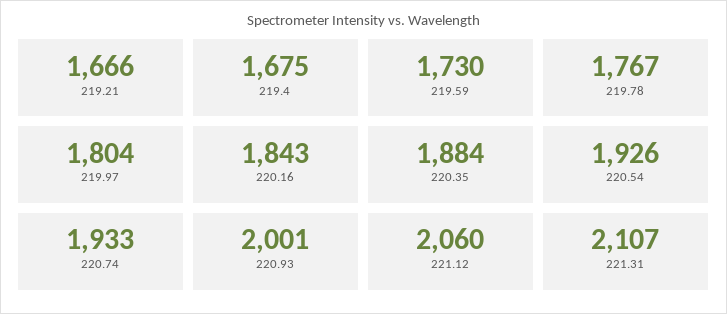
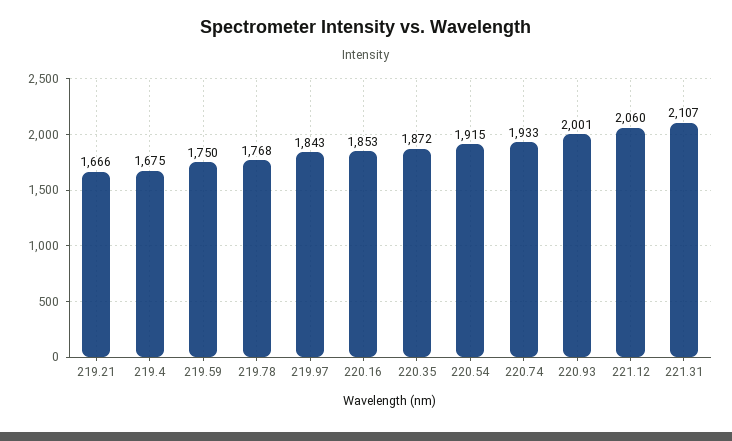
  {
    "219.21": 1666,
    "219.4": 1675,
-   "219.59": 1730,
+   "219.59": 1750,
-   "219.78": 1767,
+   "219.78": 1768,
-   "219.97": 1804,
+   "219.97": 1843,
-   "220.16": 1843,
+   "220.16": 1853,
-   "220.35": 1884,
+   "220.35": 1872,
-   "220.54": 1926,
+   "220.54": 1915,
    "220.74": 1933,
    "220.93": 2001,
    "221.12": 2060,
    "221.31": 2107
  }

